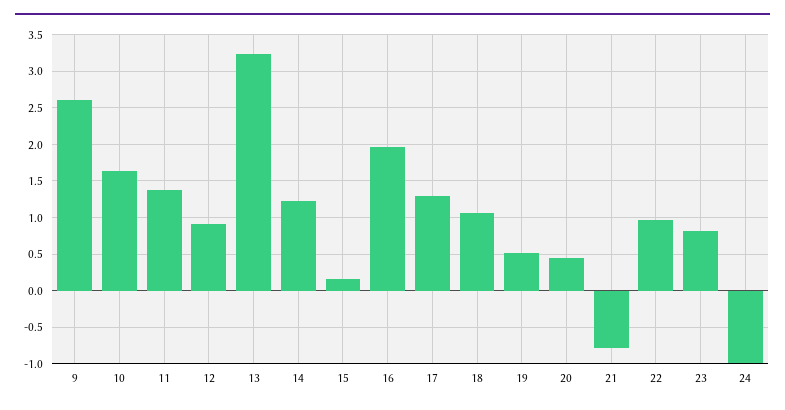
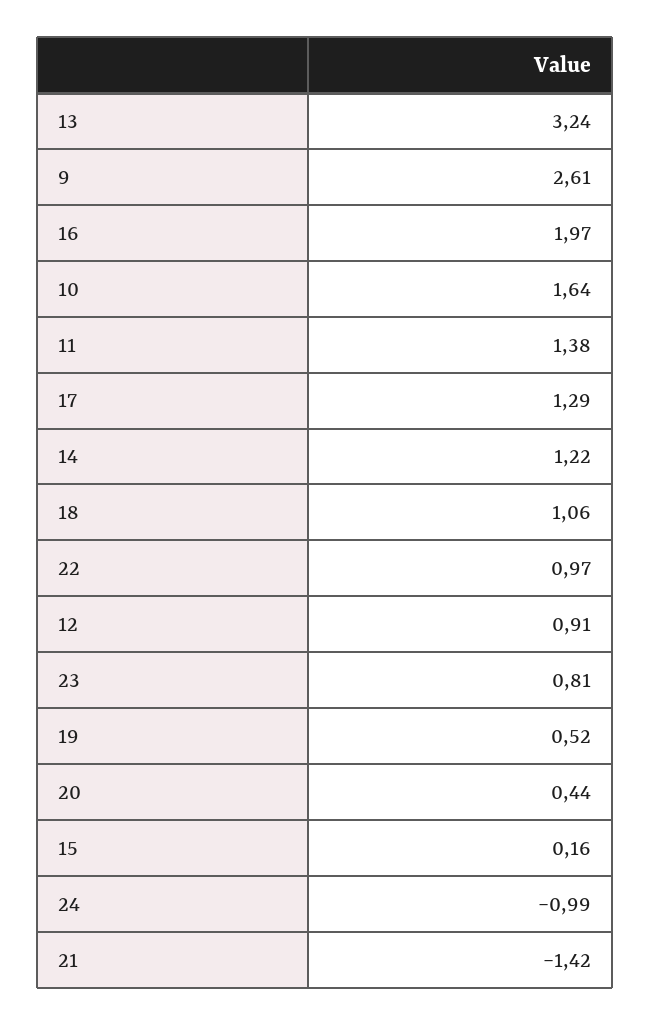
  {
    "9": 2.61,
    "10": 1.64,
    "11": 1.38,
    "12": 0.91,
    "13": 3.24,
    "14": 1.22,
    "15": 0.16,
    "16": 1.97,
    "17": 1.29,
    "18": 1.06,
    "19": 0.52,
    "20": 0.44,
-   "21": -0.8,
+   "21": -1.42,
    "22": 0.97,
    "23": 0.81,
    "24": -0.99
  }

